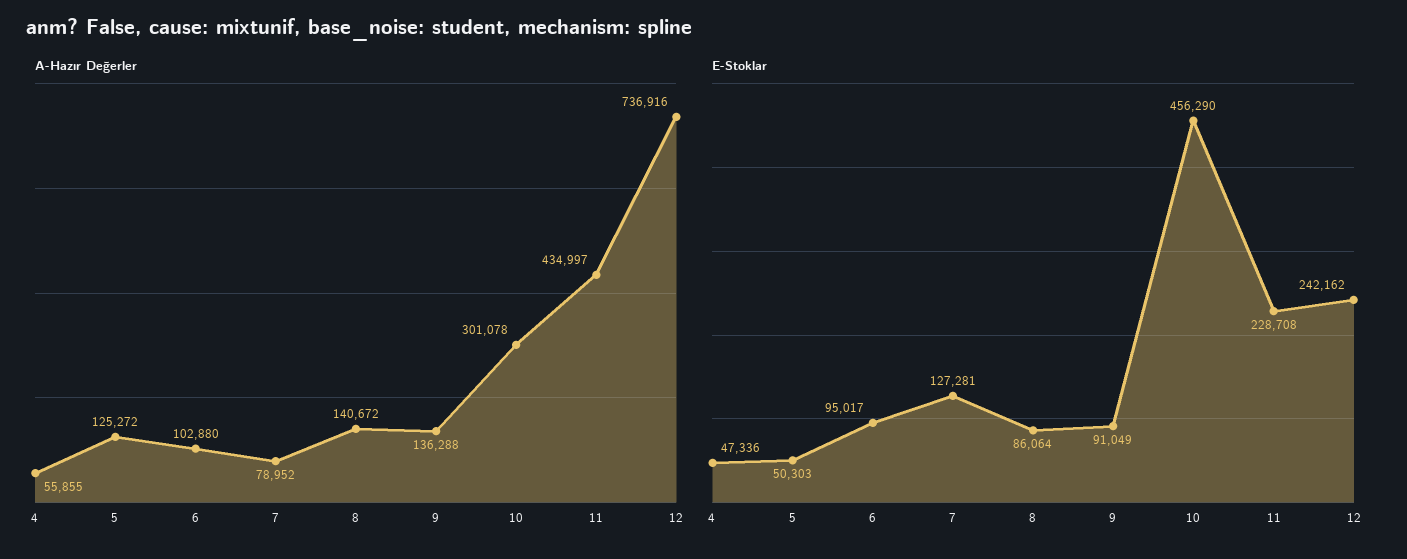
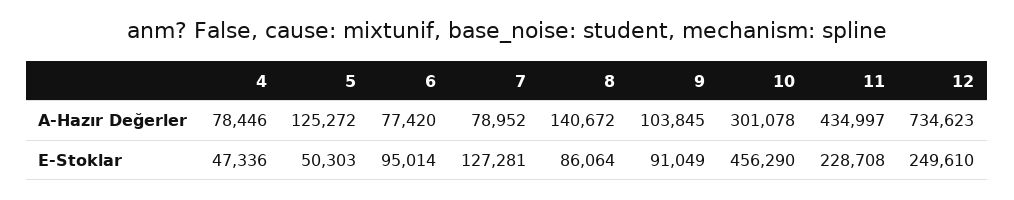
  {
    "A-Hazır Değerler": {
-     "4": 55855,
+     "4": 78446,
      "5": 125272,
-     "6": 102880,
+     "6": 77420,
      "7": 78952,
      "8": 140672,
-     "9": 136288,
+     "9": 103845,
      "10": 301078,
      "11": 434997,
-     "12": 736916
+     "12": 734623
    },
    "E-Stoklar": {
      "4": 47336,
      "5": 50303,
-     "6": 95017,
+     "6": 95014,
      "7": 127281,
      "8": 86064,
      "9": 91049,
      "10": 456290,
      "11": 228708,
-     "12": 242162
+     "12": 249610
    }
  }

